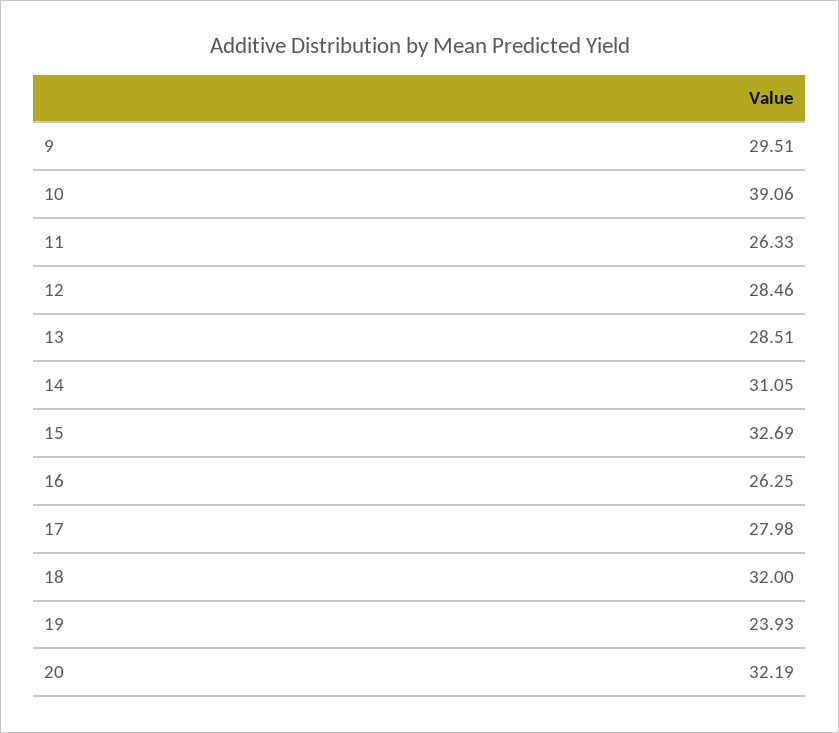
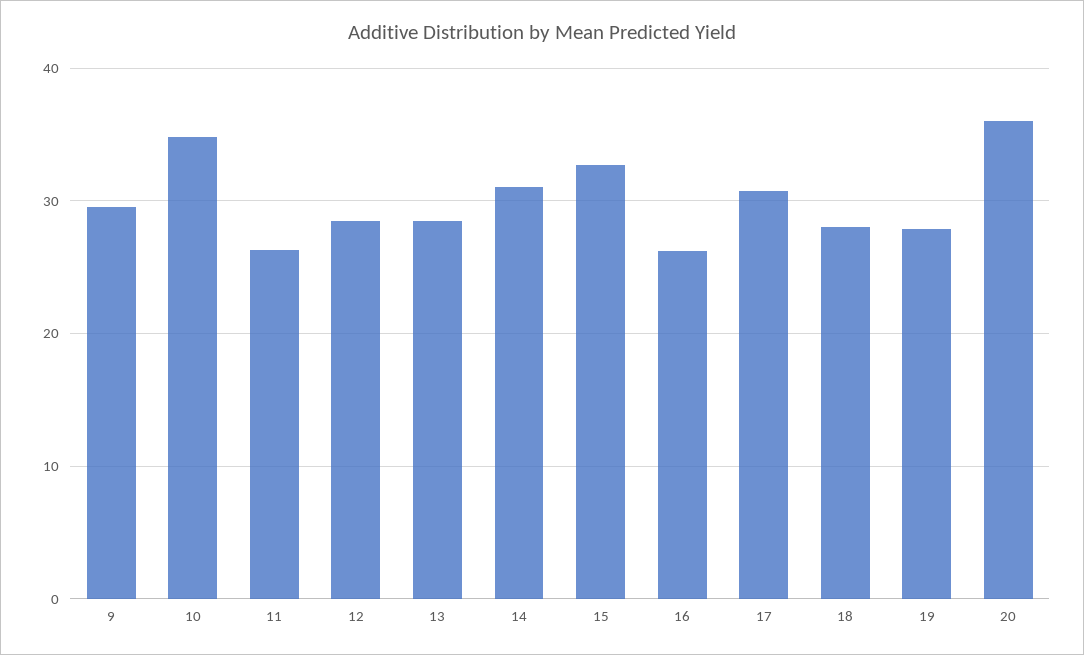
  {
    "9": 29.51,
-   "10": 39.06,
+   "10": 35,
    "11": 26.33,
    "12": 28.46,
    "13": 28.51,
    "14": 31.05,
    "15": 32.69,
    "16": 26.25,
-   "17": 27.98,
+   "17": 31,
-   "18": 32,
+   "18": 28,
-   "19": 23.93,
+   "19": 28,
-   "20": 32.19
+   "20": 36
  }

